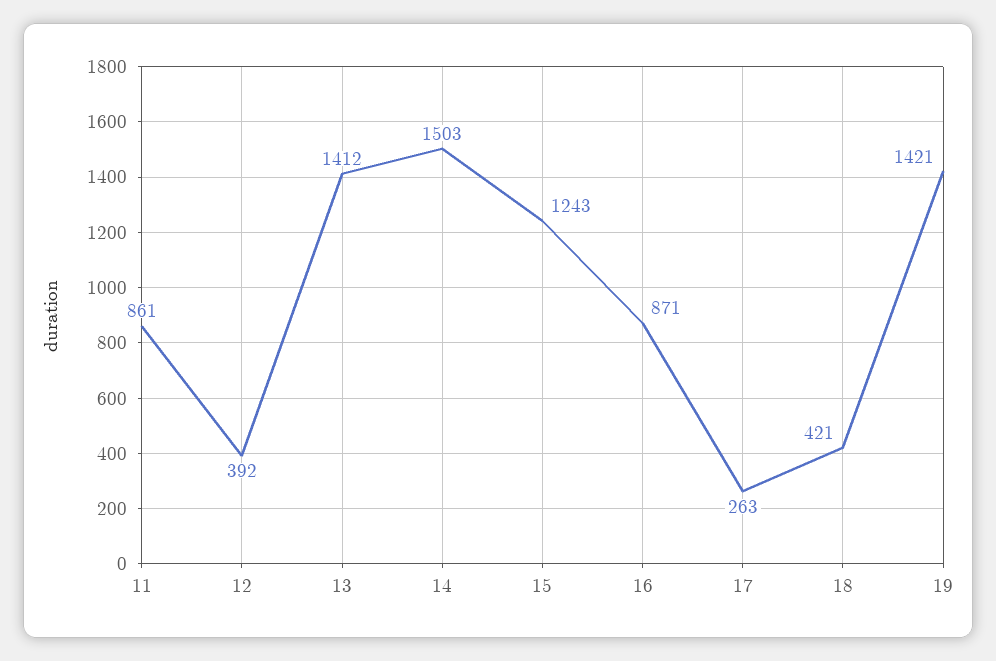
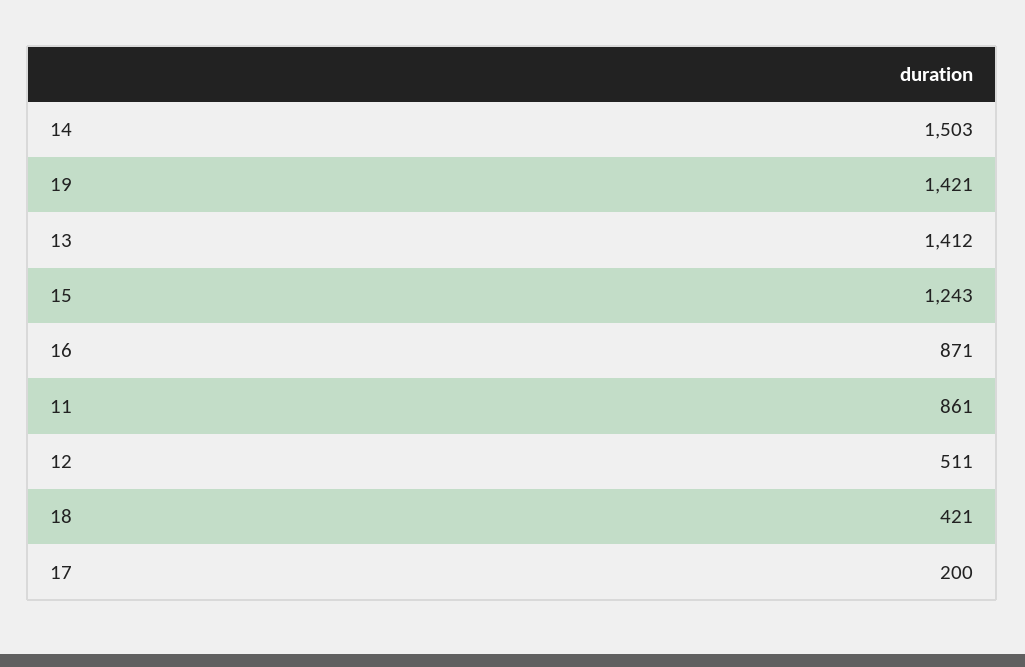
  {
    "11": 861,
-   "12": 392,
+   "12": 511,
    "13": 1412,
    "14": 1503,
    "15": 1243,
    "16": 871,
-   "17": 263,
+   "17": 200,
    "18": 421,
    "19": 1421
  }

